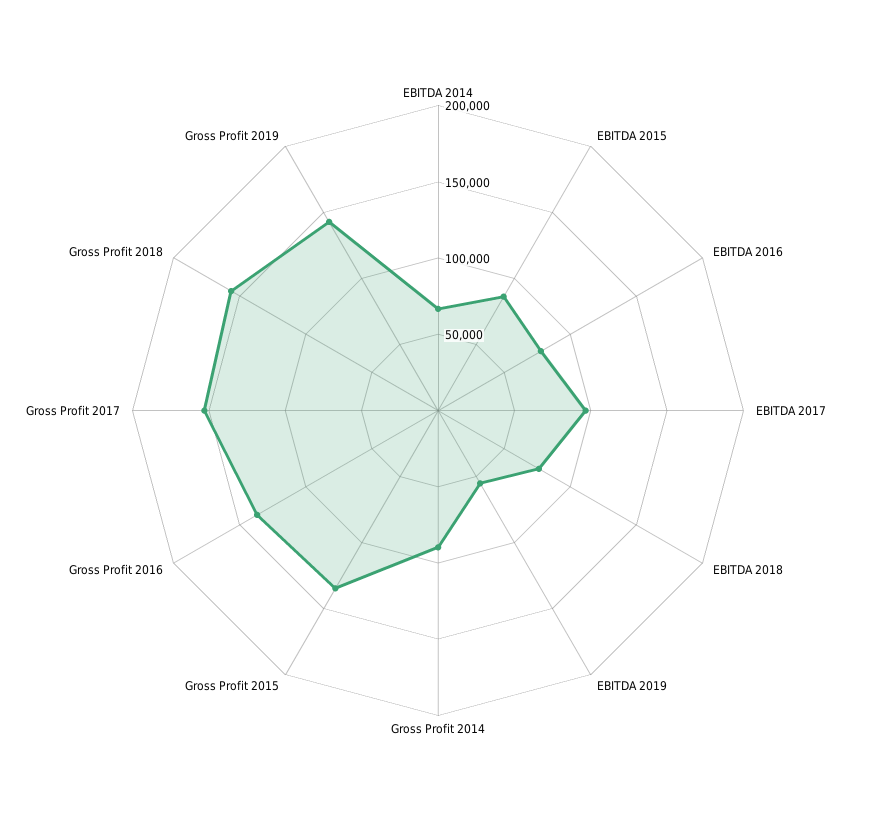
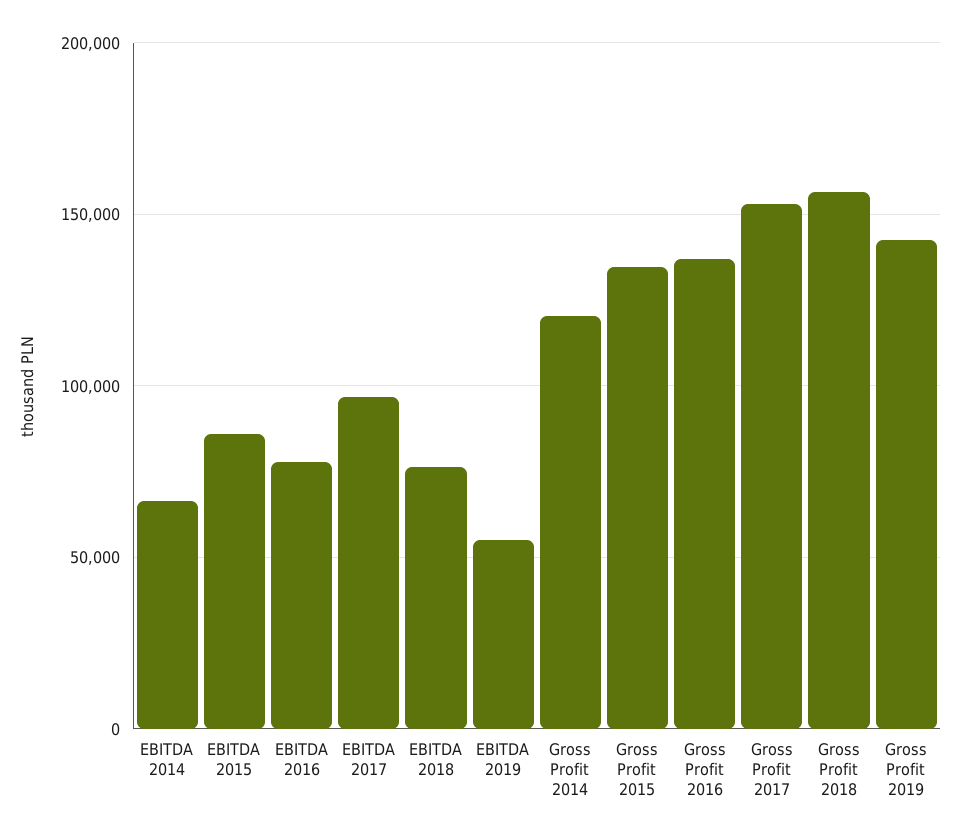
  {
    "EBITDA 2014": 65000,
    "EBITDA 2015": 85000,
    "EBITDA 2016": 80000,
    "EBITDA 2017": 95000,
    "EBITDA 2018": 75000,
    "EBITDA 2019": 55000,
-   "Gross Profit 2014": 90000,
+   "Gross Profit 2014": 120000,
    "Gross Profit 2015": 135000,
    "Gross Profit 2016": 135000,
    "Gross Profit 2017": 155000,
    "Gross Profit 2018": 155000,
    "Gross Profit 2019": 145000
  }

